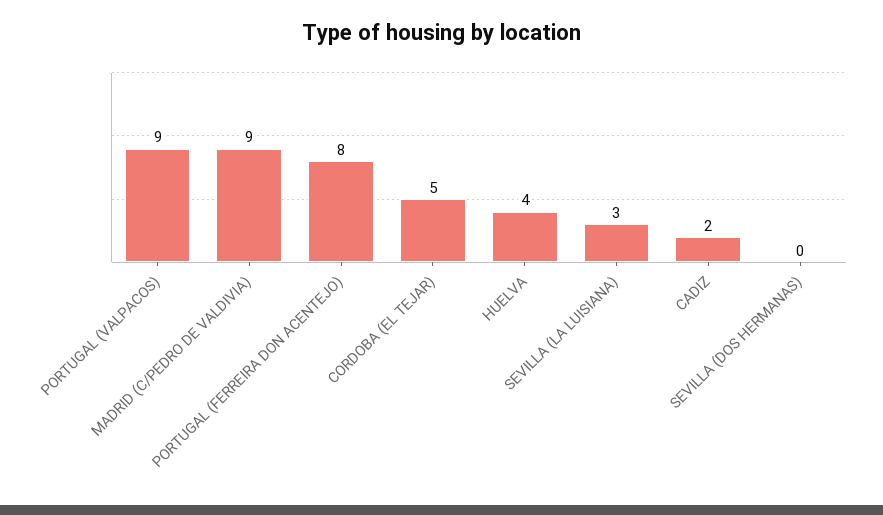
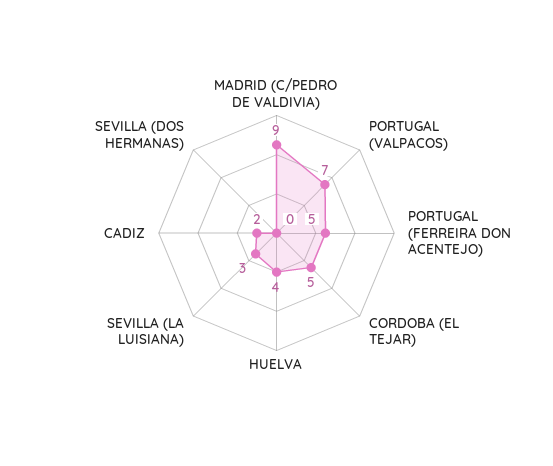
  {
-   "PORTUGAL (VALPACOS)": 9,
+   "PORTUGAL (VALPACOS)": 7,
    "MADRID (C/PEDRO DE VALDIVIA)": 9,
-   "PORTUGAL (FERREIRA DON ACENTEJO)": 8,
+   "PORTUGAL (FERREIRA DON ACENTEJO)": 5,
    "CORDOBA (EL TEJAR)": 5,
    "HUELVA": 4,
    "SEVILLA (LA LUISIANA)": 3,
    "CADIZ": 2,
    "SEVILLA (DOS HERMANAS)": 0
  }

